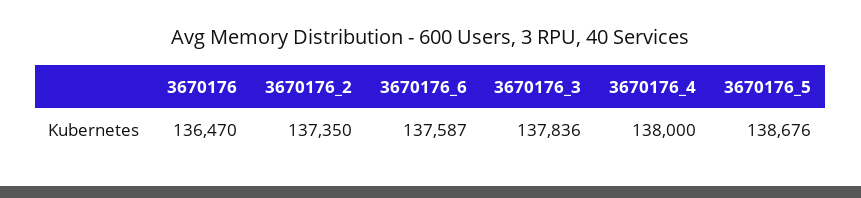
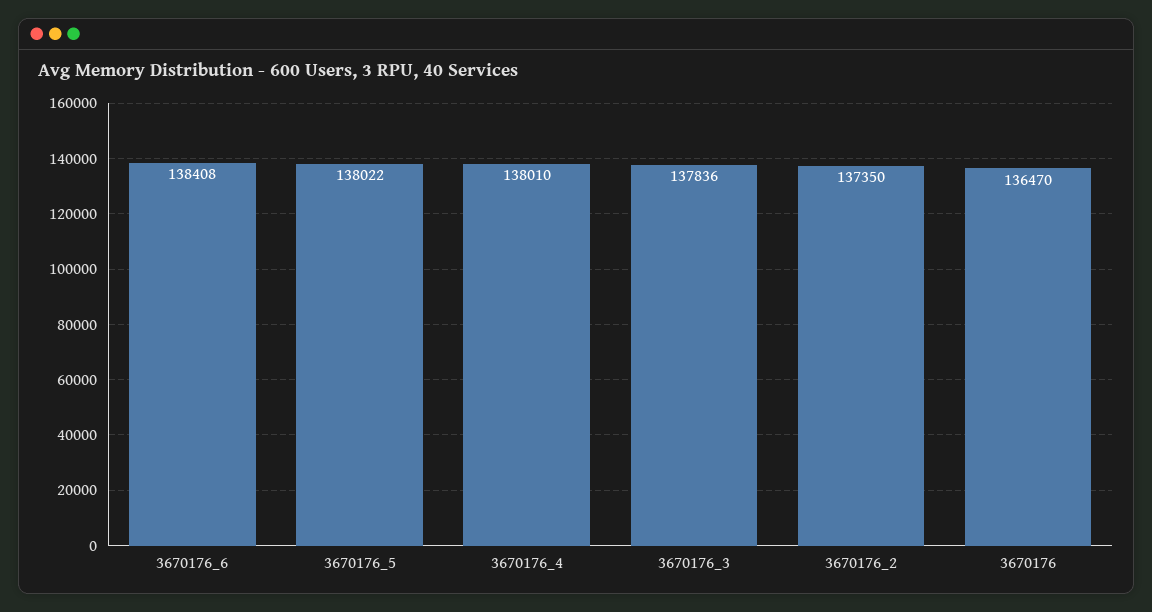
  {
    "3670176": 136470,
    "3670176_2": 137350,
-   "3670176_6": 137587,
+   "3670176_6": 138408,
    "3670176_3": 137836,
-   "3670176_4": 138000,
+   "3670176_4": 138010,
-   "3670176_5": 138676
+   "3670176_5": 138022
  }

